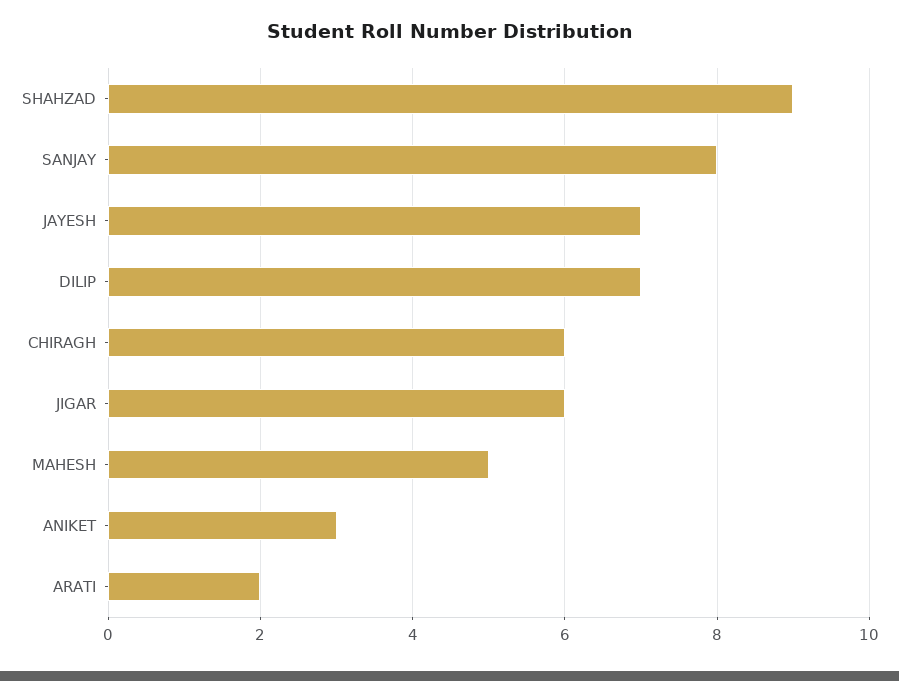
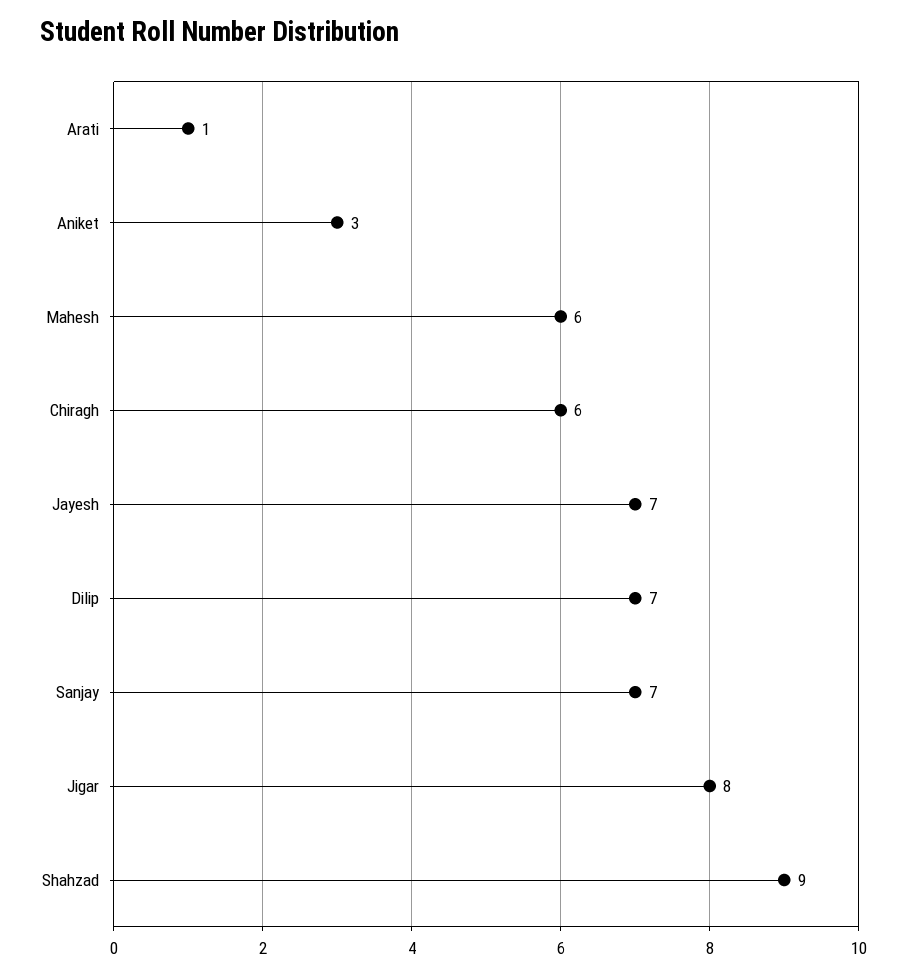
  {
    "SHAHZAD": 9,
-   "SANJAY": 8,
+   "SANJAY": 7,
    "JAYESH": 7,
    "DILIP": 7,
    "CHIRAGH": 6,
-   "JIGAR": 6,
+   "JIGAR": 8,
-   "MAHESH": 5,
+   "MAHESH": 6,
    "ANIKET": 3,
-   "ARATI": 2
+   "ARATI": 1
  }

